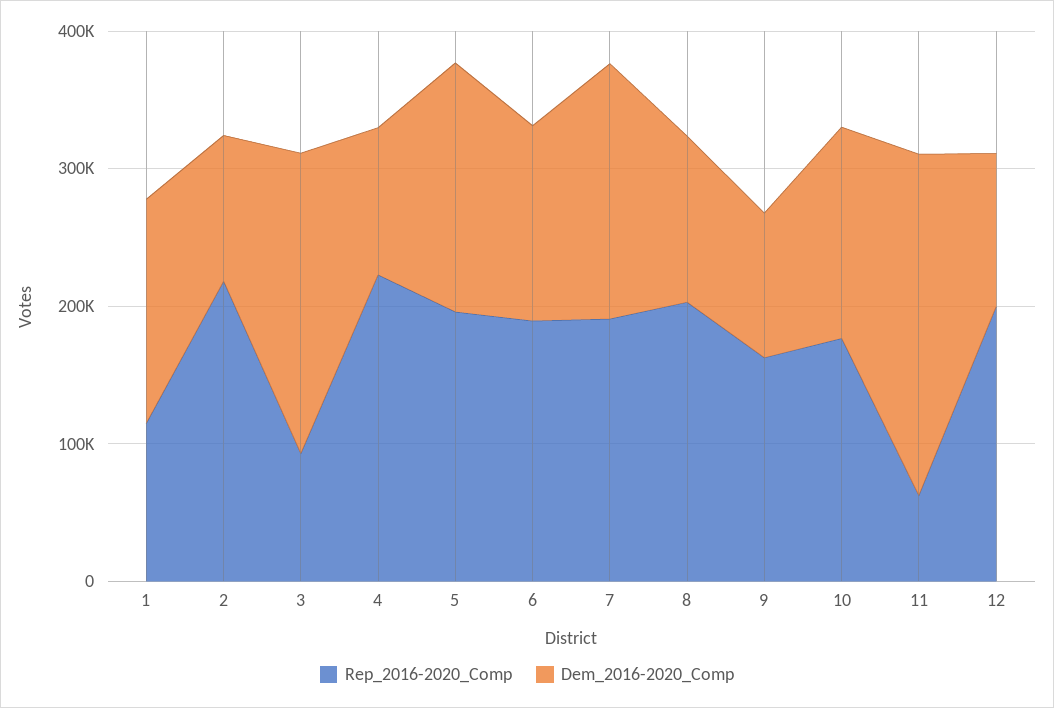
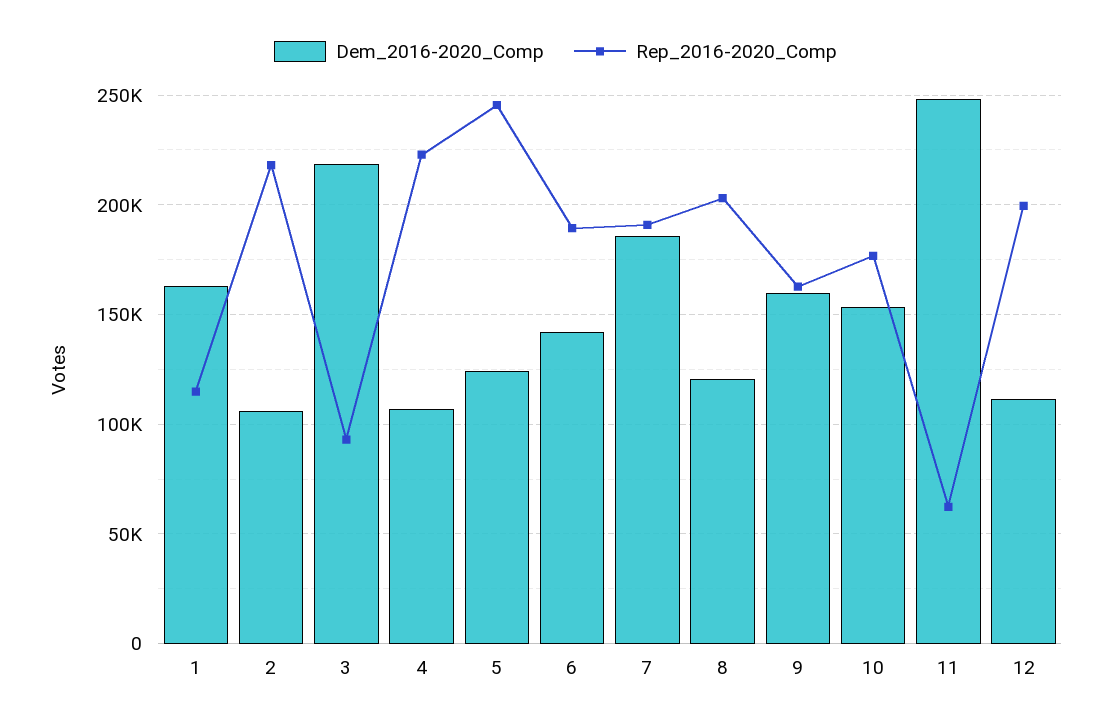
  {
    "Rep_2016-2020_Comp": {
      "1": 115000,
      "2": 220000,
      "3": 95000,
      "4": 225000,
-     "5": 200000,
+     "5": 245000,
      "6": 190000,
      "7": 190000,
      "8": 205000,
      "9": 165000,
      "10": 175000,
      "11": 60000,
      "12": 200000
    },
    "Dem_2016-2020_Comp": {
      "1": 165000,
      "2": 105000,
      "3": 220000,
      "4": 105000,
-     "5": 180000,
+     "5": 125000,
      "6": 140000,
      "7": 185000,
      "8": 120000,
-     "9": 100000,
+     "9": 160000,
      "10": 155000,
      "11": 250000,
      "12": 110000
    }
  }

